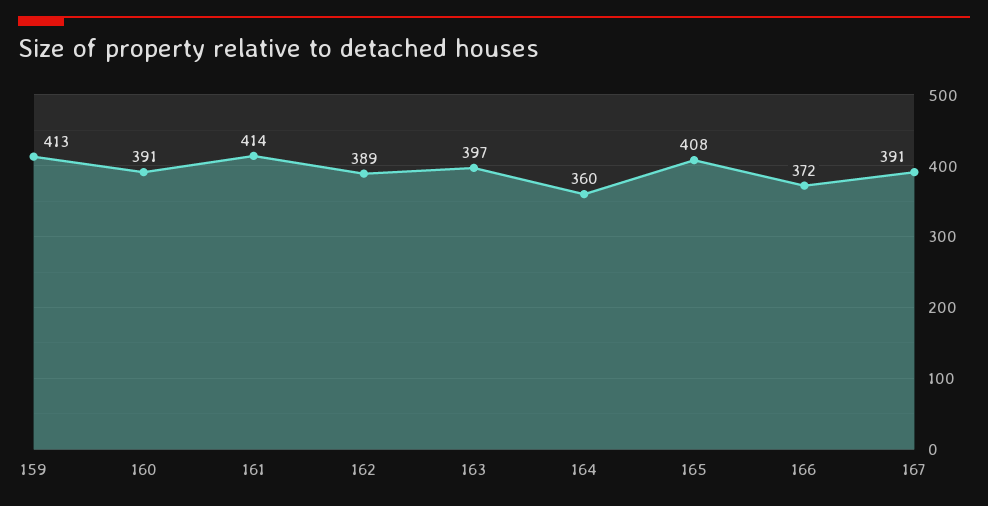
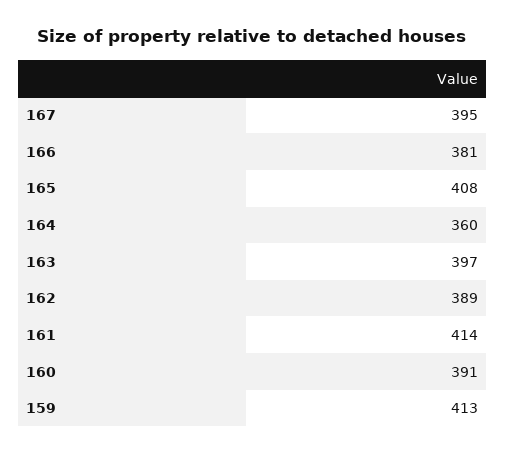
  {
    "159": 413,
    "160": 391,
    "161": 414,
    "162": 389,
    "163": 397,
    "164": 360,
    "165": 408,
-   "166": 372,
+   "166": 381,
-   "167": 391
+   "167": 395
  }

